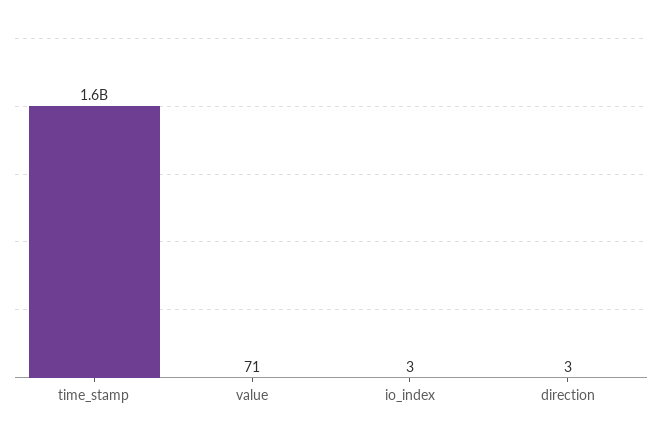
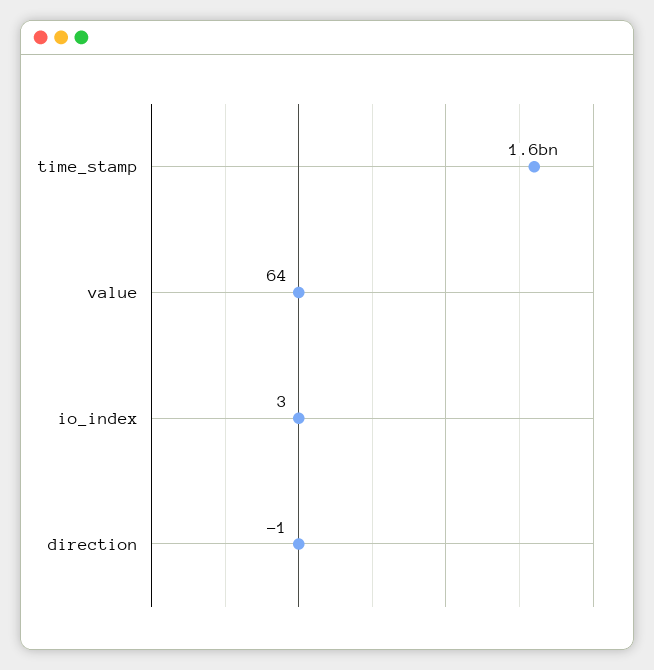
  {
    "time_stamp": 1600000000,
-   "value": 71,
+   "value": 64,
    "io_index": 3,
-   "direction": 3
+   "direction": -1
  }

